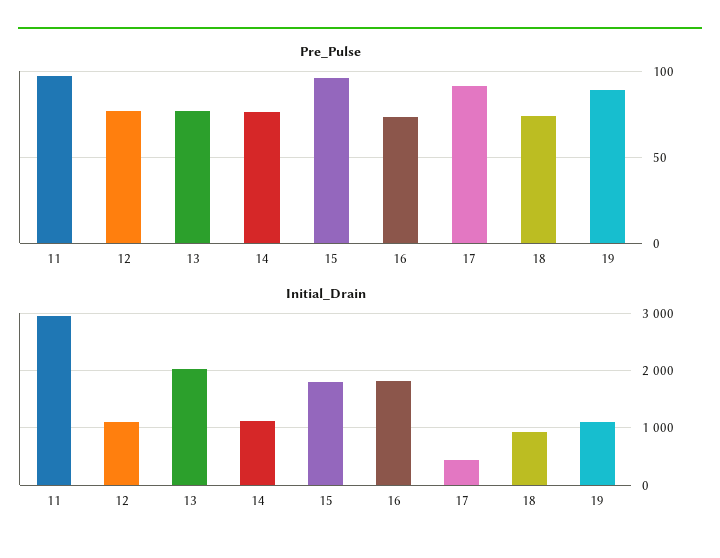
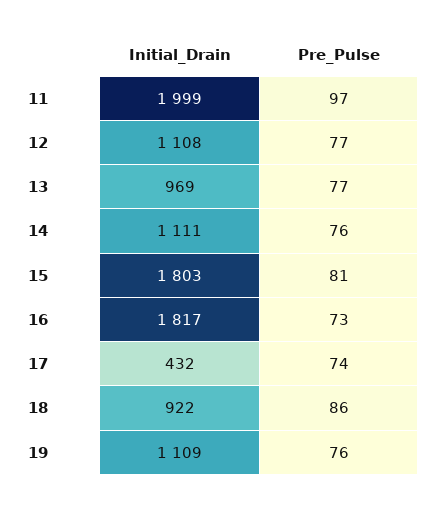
  {
    "Pre_Pulse": {
      "11": 97,
      "12": 77,
      "13": 77,
      "14": 76,
-     "15": 95,
+     "15": 81,
      "16": 73,
-     "17": 90,
+     "17": 74,
-     "18": 75,
+     "18": 86,
-     "19": 90
+     "19": 76
    },
    "Initial_Drain": {
-     "11": 3000,
+     "11": 1999,
      "12": 1108,
-     "13": 2000,
+     "13": 969,
      "14": 1111,
      "15": 1803,
      "16": 1817,
      "17": 432,
      "18": 922,
      "19": 1109
    }
  }

